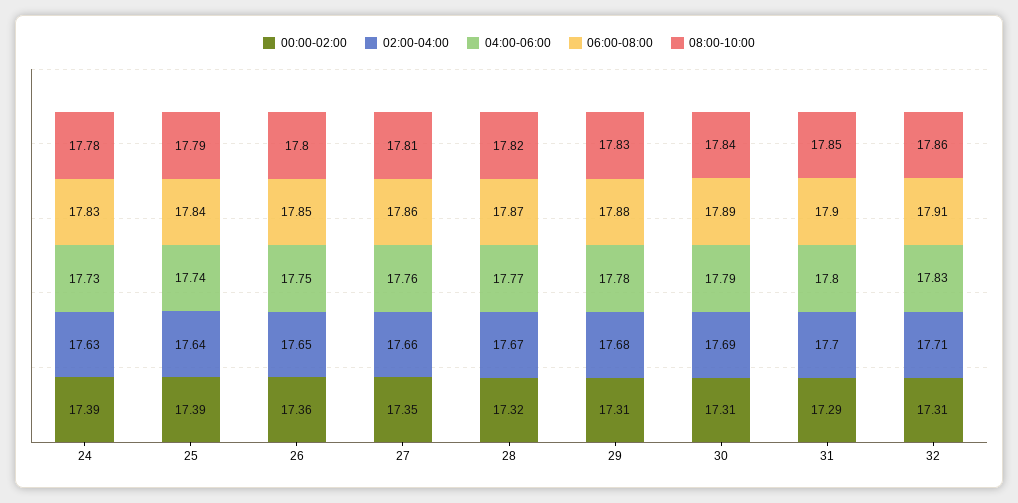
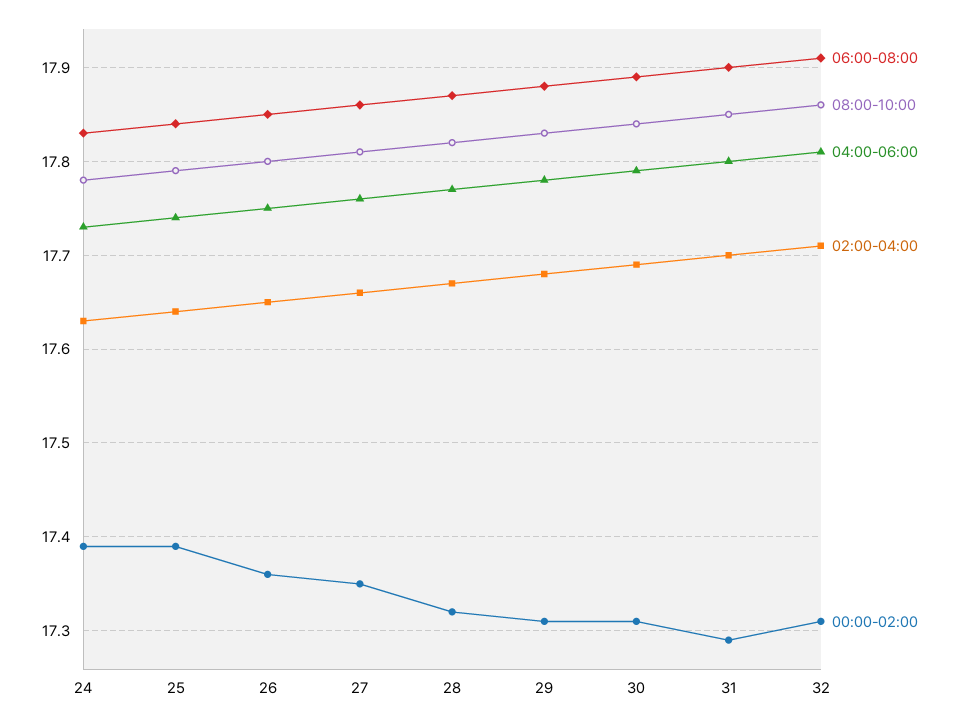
  {
    "00:00-02:00": {
      "24": 17.39,
      "25": 17.39,
      "26": 17.36,
      "27": 17.35,
      "28": 17.32,
      "29": 17.31,
      "30": 17.31,
      "31": 17.29,
      "32": 17.31
    },
    "02:00-04:00": {
      "24": 17.63,
      "25": 17.64,
      "26": 17.65,
      "27": 17.66,
      "28": 17.67,
      "29": 17.68,
      "30": 17.69,
      "31": 17.7,
      "32": 17.71
    },
    "04:00-06:00": {
      "24": 17.73,
      "25": 17.74,
      "26": 17.75,
      "27": 17.76,
      "28": 17.77,
      "29": 17.78,
      "30": 17.79,
      "31": 17.8,
-     "32": 17.83
+     "32": 17.81
    },
    "06:00-08:00": {
      "24": 17.83,
      "25": 17.84,
      "26": 17.85,
      "27": 17.86,
      "28": 17.87,
      "29": 17.88,
      "30": 17.89,
      "31": 17.9,
      "32": 17.91
    },
    "08:00-10:00": {
      "24": 17.78,
      "25": 17.79,
      "26": 17.8,
      "27": 17.81,
      "28": 17.82,
      "29": 17.83,
      "30": 17.84,
      "31": 17.85,
      "32": 17.86
    }
  }

